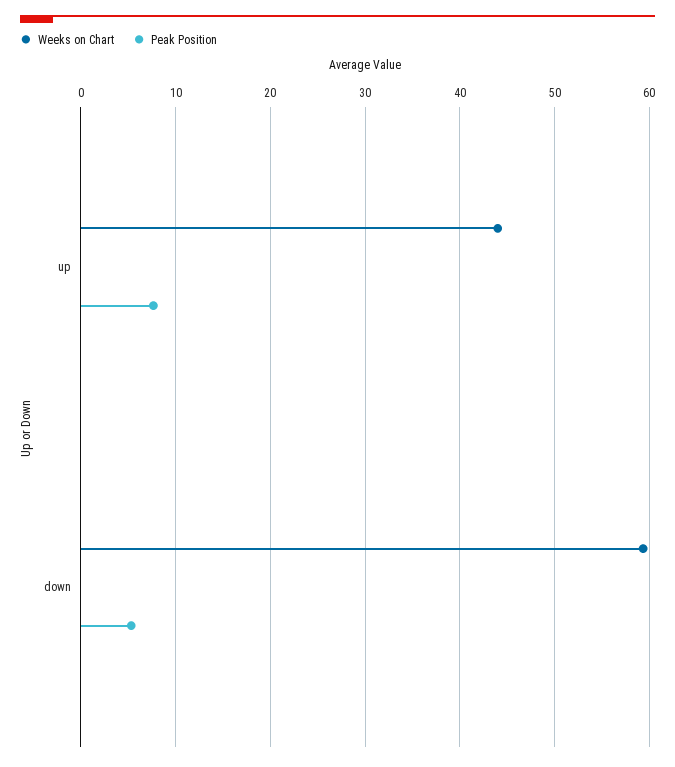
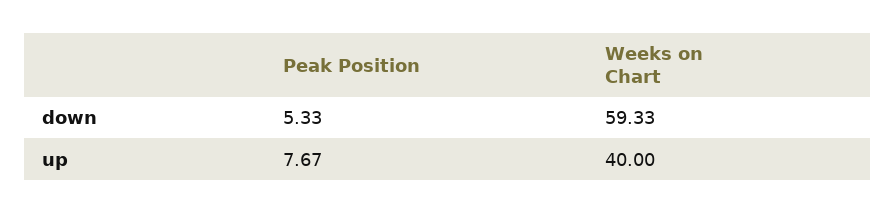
  {
    "Weeks on Chart": {
-     "up": 44,
+     "up": 40,
      "down": 59.33
    },
    "Peak Position": {
      "up": 7.67,
      "down": 5.33
    }
  }

